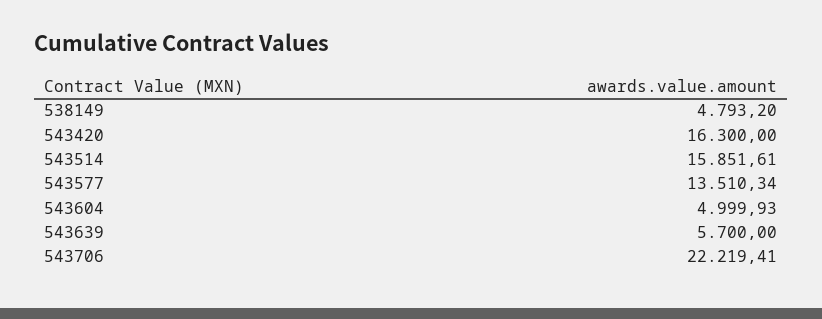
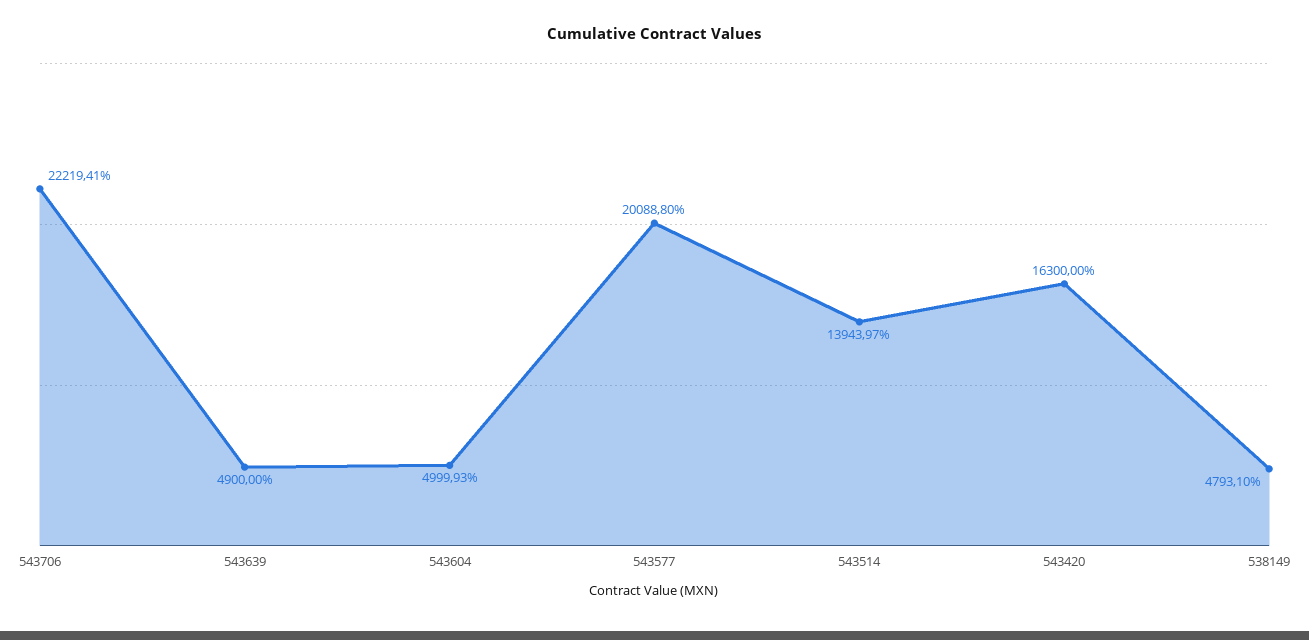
  {
-   "538149": 4793.2,
+   "538149": 4793.1,
    "543420": 16300,
-   "543514": 15851.61,
+   "543514": 13943.97,
-   "543577": 13510.34,
+   "543577": 20088.8,
    "543604": 4999.93,
-   "543639": 5700,
+   "543639": 4900,
    "543706": 22219.41
  }

